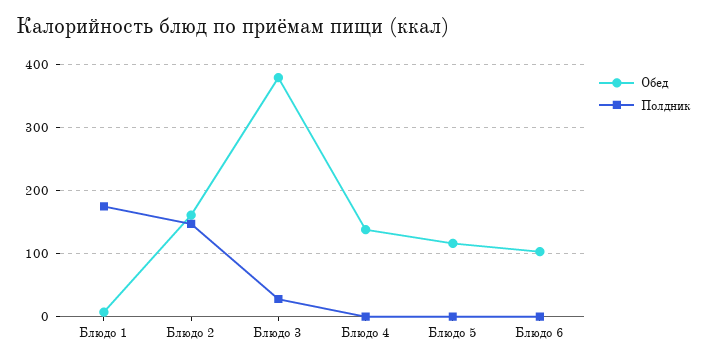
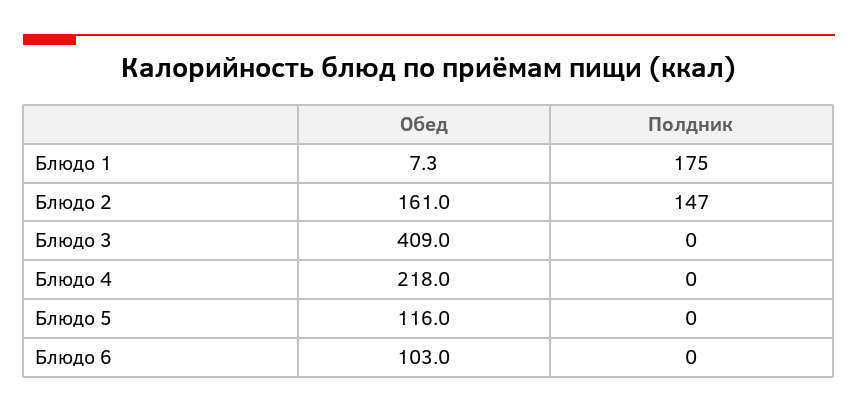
  {
    "Обед": {
      "Блюдо 1": 7.3,
      "Блюдо 2": 161,
-     "Блюдо 3": 380,
+     "Блюдо 3": 409,
-     "Блюдо 4": 140,
+     "Блюдо 4": 218,
      "Блюдо 5": 116,
      "Блюдо 6": 103
    },
    "Полдник": {
      "Блюдо 1": 175,
      "Блюдо 2": 147,
-     "Блюдо 3": 30,
+     "Блюдо 3": 0,
      "Блюдо 4": 0,
      "Блюдо 5": 0,
      "Блюдо 6": 0
    }
  }

